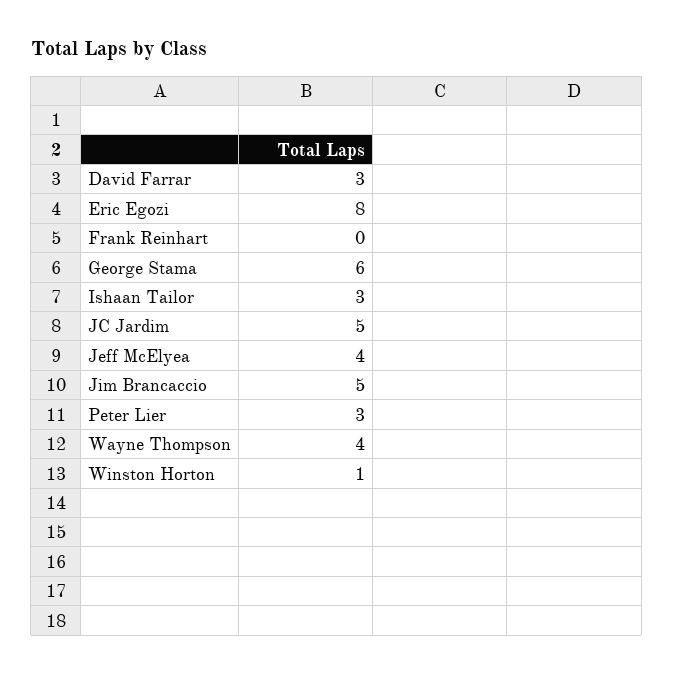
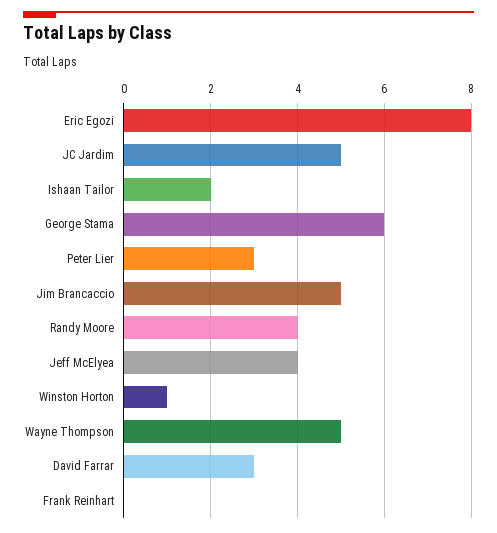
  {
    "David Farrar": 3,
    "Eric Egozi": 8,
    "Frank Reinhart": 0,
    "George Stama": 6,
-   "Ishaan Tailor": 3,
+   "Ishaan Tailor": 2,
    "JC Jardim": 5,
    "Jeff McElyea": 4,
    "Jim Brancaccio": 5,
    "Peter Lier": 3,
-   "Wayne Thompson": 4,
+   "Wayne Thompson": 5,
-   "Winston Horton": 1
+   "Winston Horton": 1,
+   "Randy Moore": 4
  }

